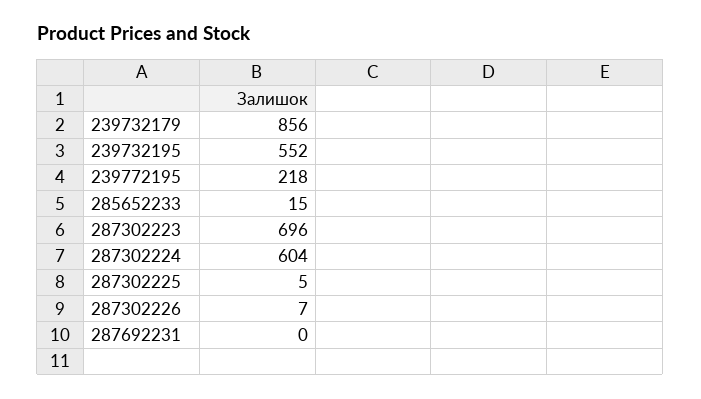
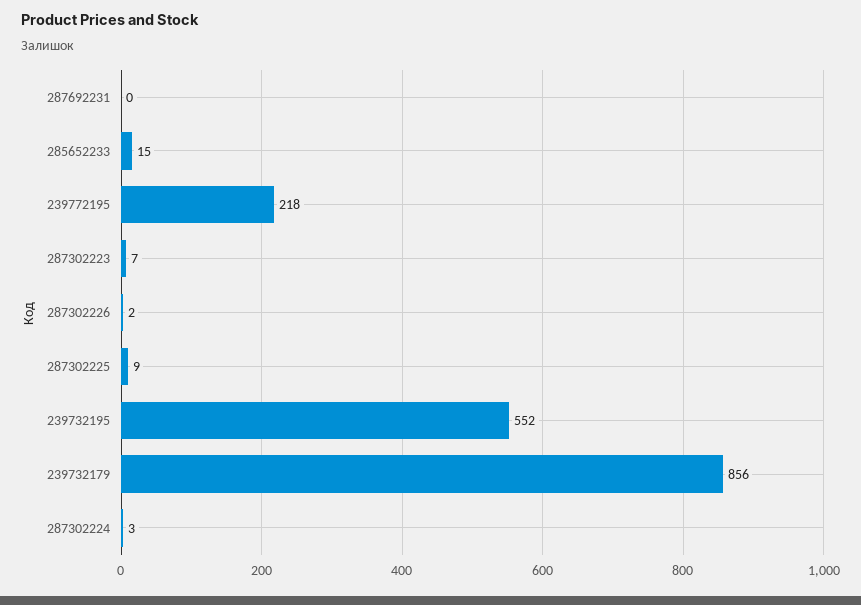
  {
    "239732179": 856,
    "239732195": 552,
    "239772195": 218,
    "285652233": 15,
-   "287302223": 696,
+   "287302223": 7,
-   "287302224": 604,
+   "287302224": 3,
-   "287302225": 5,
+   "287302225": 9,
-   "287302226": 7,
+   "287302226": 2,
    "287692231": 0
  }

